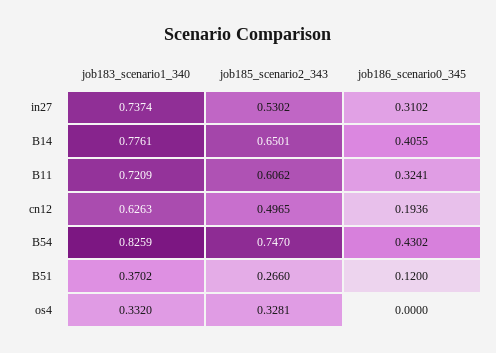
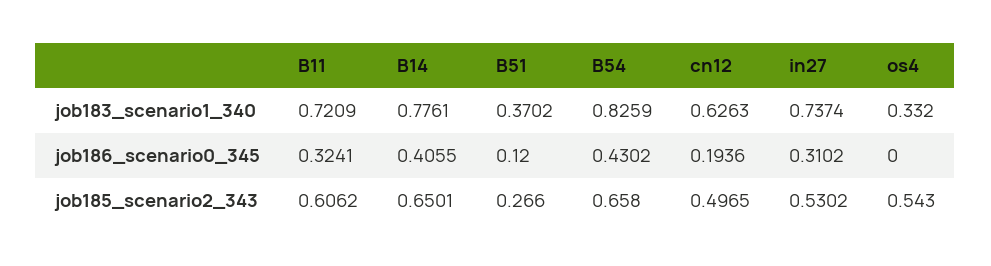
  {
    "job183_scenario1_340": {
      "in27": 0.7374,
      "B14": 0.7761,
      "B11": 0.7209,
      "cn12": 0.6263,
      "B54": 0.8259,
      "B51": 0.3702,
      "os4": 0.332
    },
    "job185_scenario2_343": {
      "in27": 0.5302,
      "B14": 0.6501,
      "B11": 0.6062,
      "cn12": 0.4965,
-     "B54": 0.747,
+     "B54": 0.658,
      "B51": 0.266,
-     "os4": 0.3281
+     "os4": 0.543
    },
    "job186_scenario0_345": {
      "in27": 0.3102,
      "B14": 0.4055,
      "B11": 0.3241,
      "cn12": 0.1936,
      "B54": 0.4302,
      "B51": 0.12,
      "os4": 0
    }
  }

